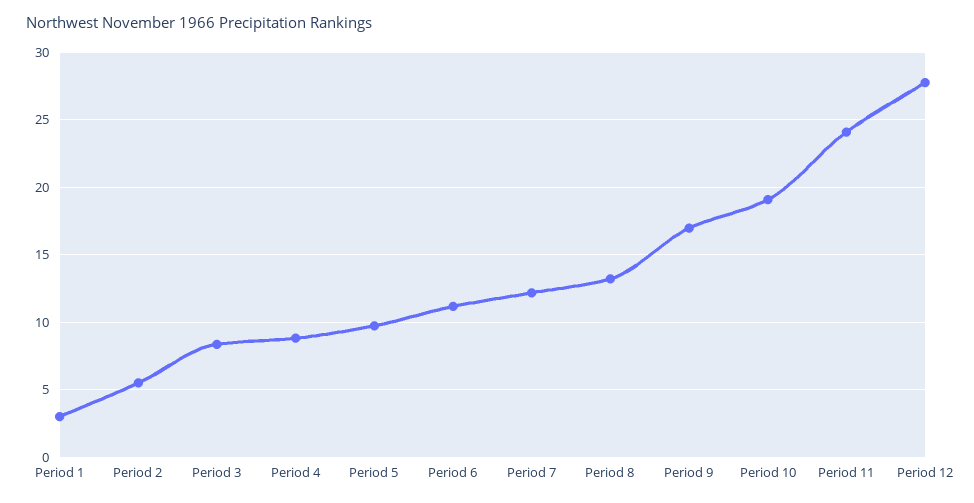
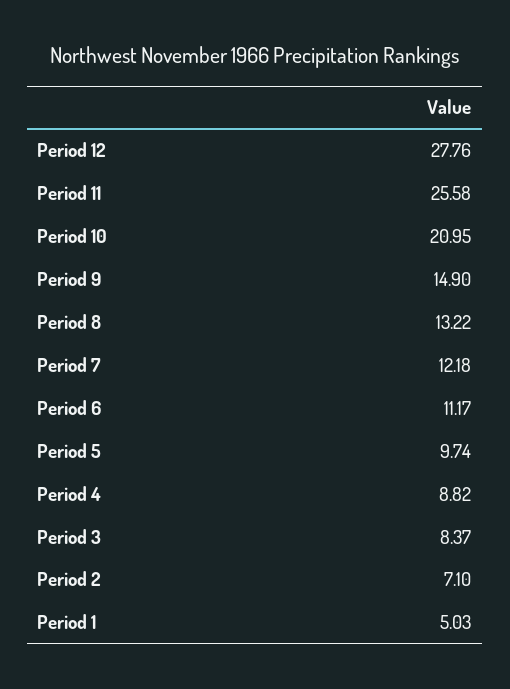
  {
-   "Period 1": 3,
+   "Period 1": 5.03,
-   "Period 2": 5.5,
+   "Period 2": 7.1,
    "Period 3": 8.37,
    "Period 4": 8.82,
    "Period 5": 9.74,
    "Period 6": 11.17,
    "Period 7": 12.18,
    "Period 8": 13.22,
-   "Period 9": 17,
+   "Period 9": 14.9,
-   "Period 10": 19,
+   "Period 10": 20.95,
-   "Period 11": 24,
+   "Period 11": 25.58,
    "Period 12": 27.76
  }

